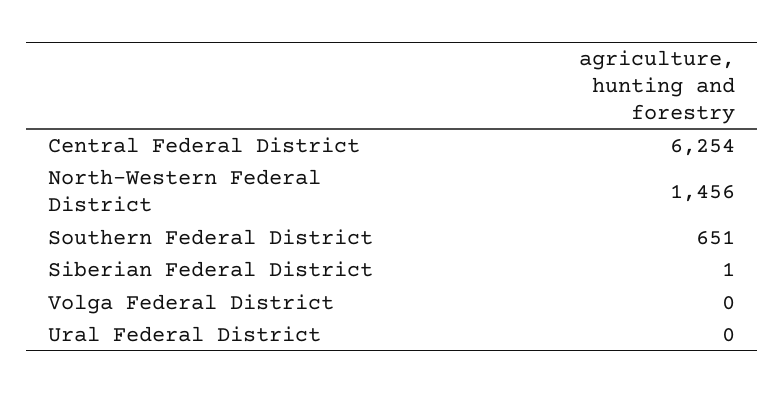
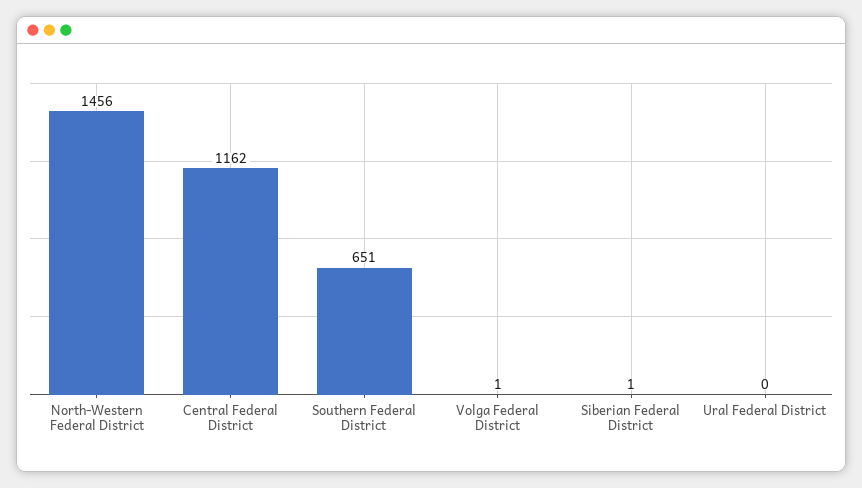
  {
-   "Central Federal District": 6254,
+   "Central Federal District": 1162,
    "North-Western Federal District": 1456,
    "Southern Federal District": 651,
    "Siberian Federal District": 1,
-   "Volga Federal District": 0,
+   "Volga Federal District": 1,
    "Ural Federal District": 0
  }

